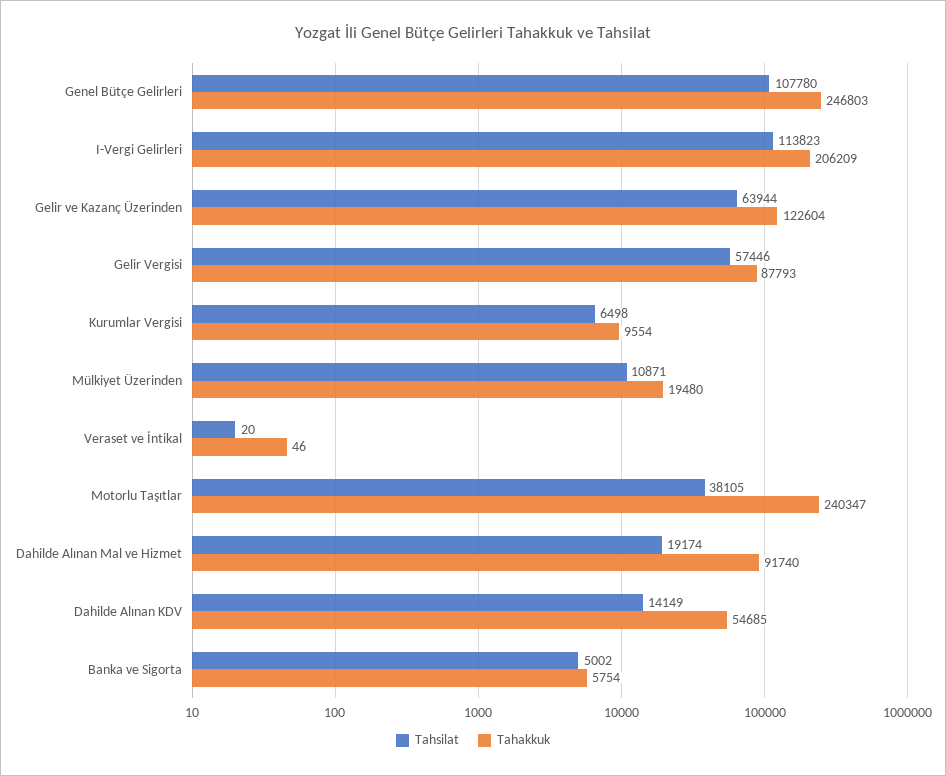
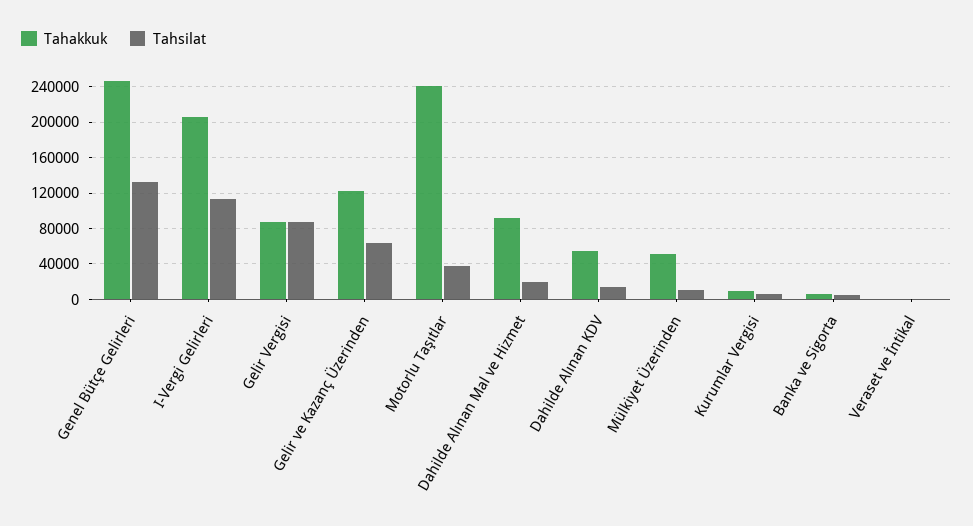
  {
    "Tahsilat": {
-     "Genel Bütçe Gelirleri": 107780,
+     "Genel Bütçe Gelirleri": 130000,
      "I-Vergi Gelirleri": 113823,
      "Gelir ve Kazanç Üzerinden": 63944,
-     "Gelir Vergisi": 57446,
+     "Gelir Vergisi": 90000,
      "Kurumlar Vergisi": 6498,
      "Mülkiyet Üzerinden": 10871,
      "Veraset ve İntikal": 20,
      "Motorlu Taşıtlar": 38105,
      "Dahilde Alınan Mal ve Hizmet": 19174,
      "Dahilde Alınan KDV": 14149,
      "Banka ve Sigorta": 5002
    },
    "Tahakkuk": {
      "Genel Bütçe Gelirleri": 246803,
      "I-Vergi Gelirleri": 206209,
      "Gelir ve Kazanç Üzerinden": 122604,
      "Gelir Vergisi": 87793,
      "Kurumlar Vergisi": 9554,
-     "Mülkiyet Üzerinden": 19480,
+     "Mülkiyet Üzerinden": 50000,
      "Veraset ve İntikal": 46,
      "Motorlu Taşıtlar": 240347,
      "Dahilde Alınan Mal ve Hizmet": 91740,
      "Dahilde Alınan KDV": 54685,
      "Banka ve Sigorta": 5754
    }
  }

